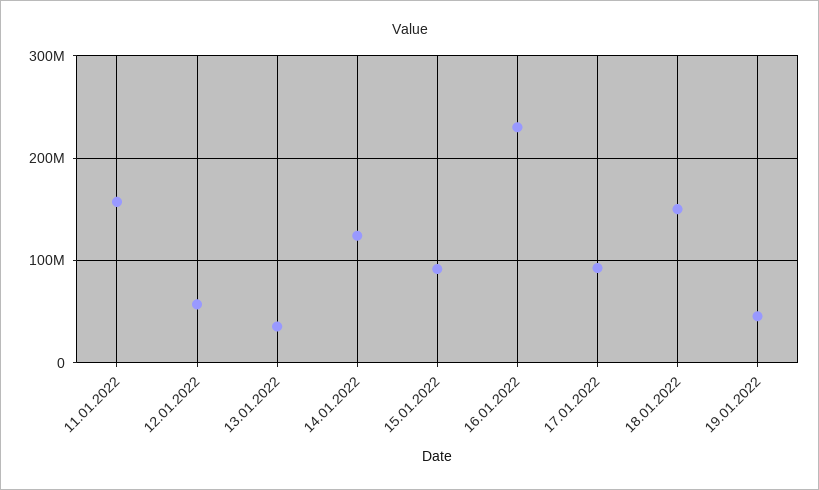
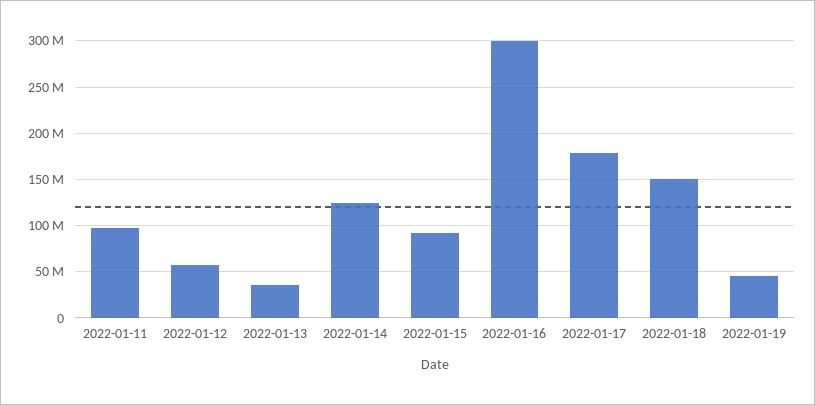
  {
-   "11.01.2022": 160000000,
+   "11.01.2022": 100000000,
    "12.01.2022": 60000000,
    "13.01.2022": 40000000,
    "14.01.2022": 120000000,
    "15.01.2022": 90000000,
-   "16.01.2022": 230000000,
+   "16.01.2022": 300000000,
-   "17.01.2022": 90000000,
+   "17.01.2022": 180000000,
    "18.01.2022": 150000000,
    "19.01.2022": 50000000
  }

